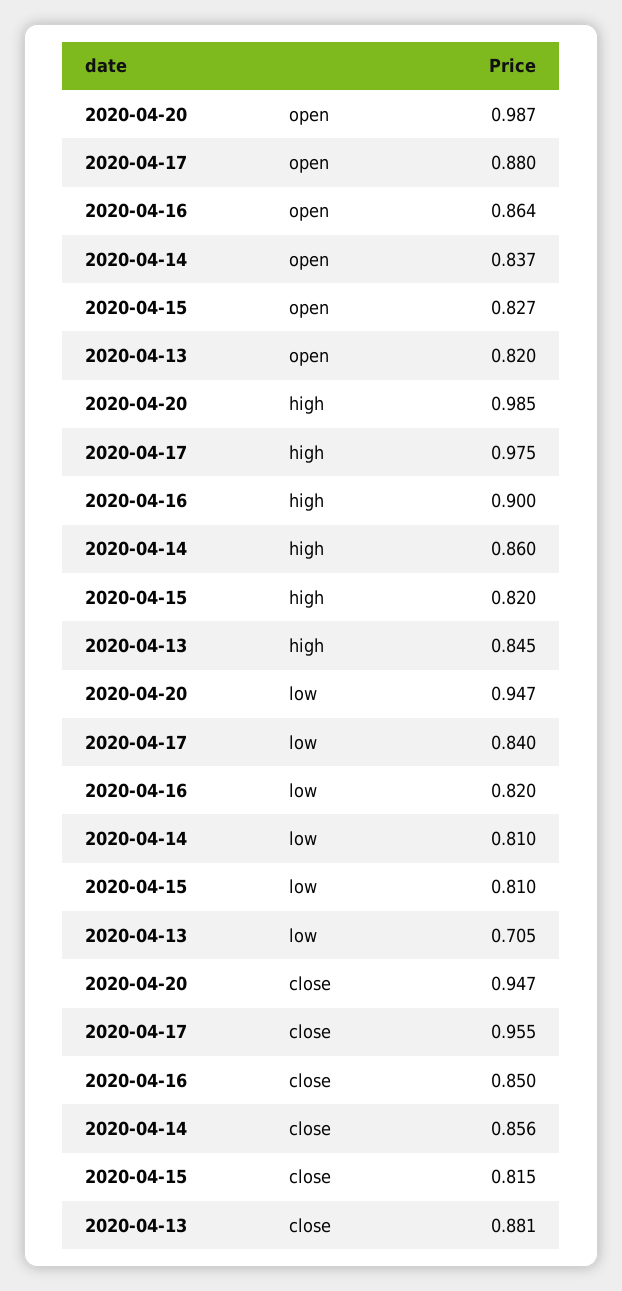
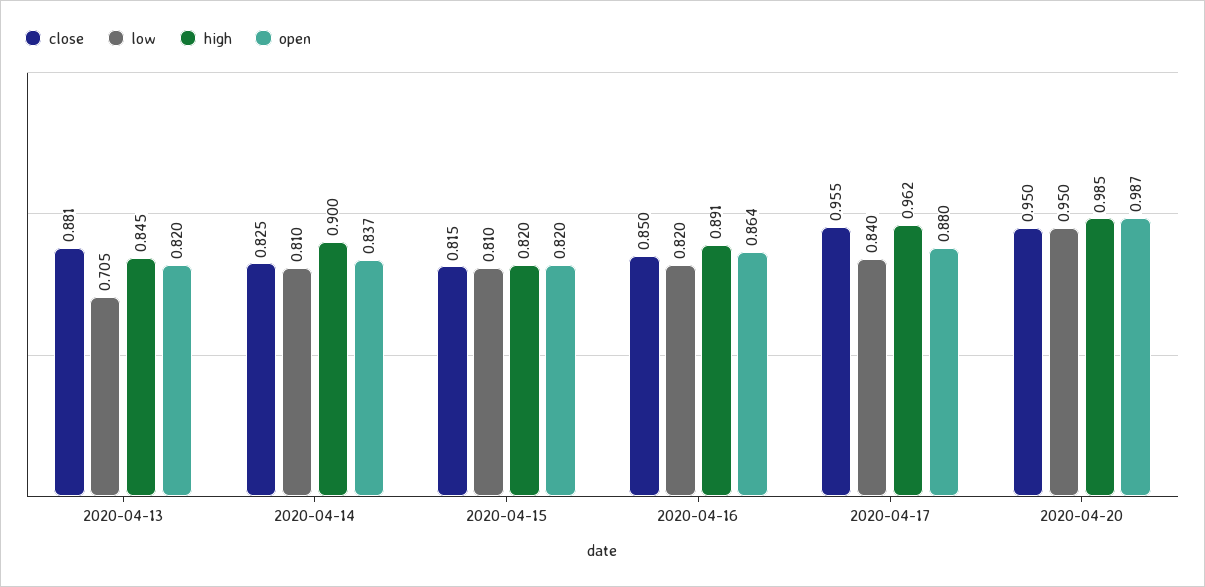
  {
    "open": {
      "2020-04-20": 0.987,
      "2020-04-17": 0.88,
      "2020-04-16": 0.864,
      "2020-04-14": 0.837,
-     "2020-04-15": 0.827,
+     "2020-04-15": 0.82,
      "2020-04-13": 0.82
    },
    "high": {
      "2020-04-20": 0.985,
-     "2020-04-17": 0.975,
+     "2020-04-17": 0.962,
-     "2020-04-16": 0.9,
+     "2020-04-16": 0.891,
-     "2020-04-14": 0.86,
+     "2020-04-14": 0.9,
      "2020-04-15": 0.82,
      "2020-04-13": 0.845
    },
    "low": {
-     "2020-04-20": 0.947,
+     "2020-04-20": 0.95,
      "2020-04-17": 0.84,
      "2020-04-16": 0.82,
      "2020-04-14": 0.81,
      "2020-04-15": 0.81,
      "2020-04-13": 0.705
    },
    "close": {
-     "2020-04-20": 0.947,
+     "2020-04-20": 0.95,
      "2020-04-17": 0.955,
      "2020-04-16": 0.85,
-     "2020-04-14": 0.856,
+     "2020-04-14": 0.825,
      "2020-04-15": 0.815,
      "2020-04-13": 0.881
    }
  }

